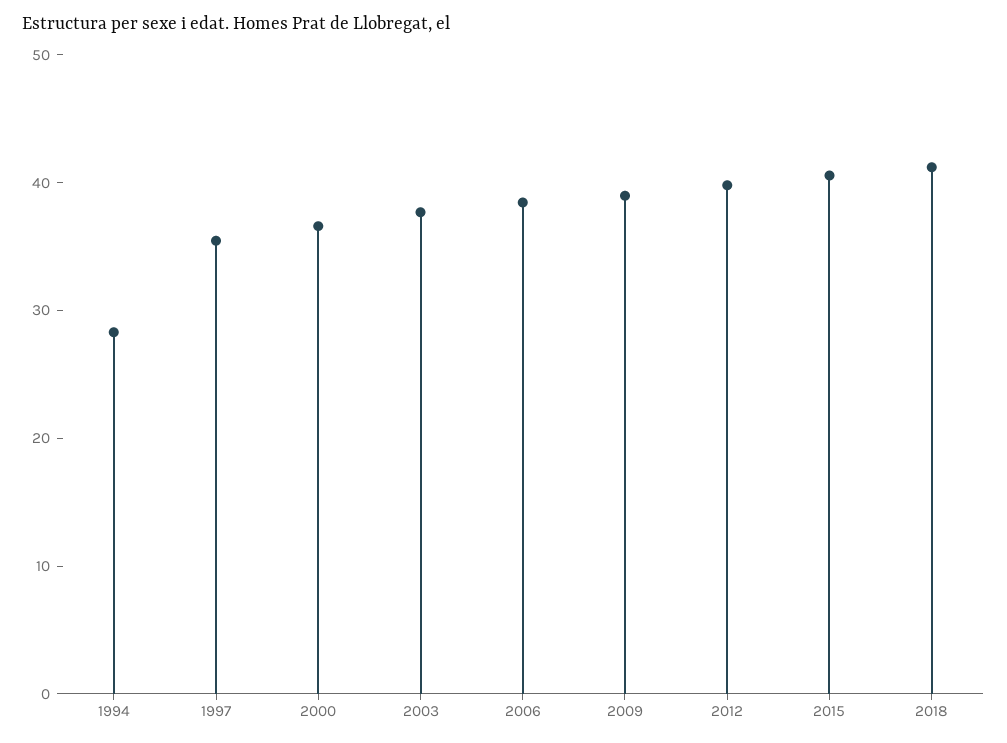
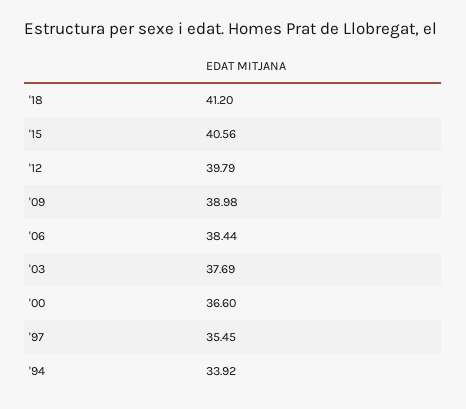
  {
-   "1994": 28,
+   "1994": 33.92,
    "1997": 35.45,
    "2000": 36.6,
    "2003": 37.69,
    "2006": 38.44,
    "2009": 38.98,
    "2012": 39.79,
    "2015": 40.56,
    "2018": 41.2
  }

